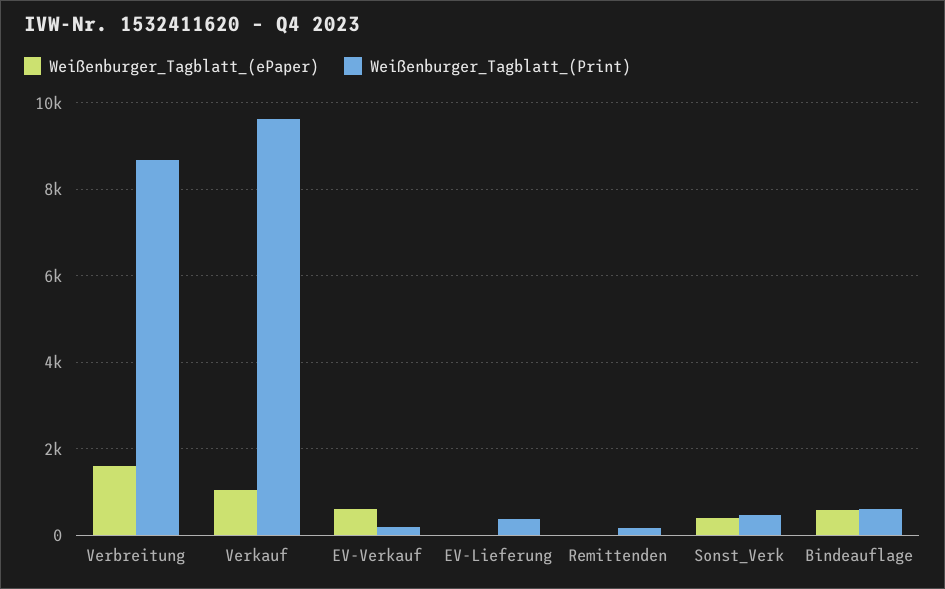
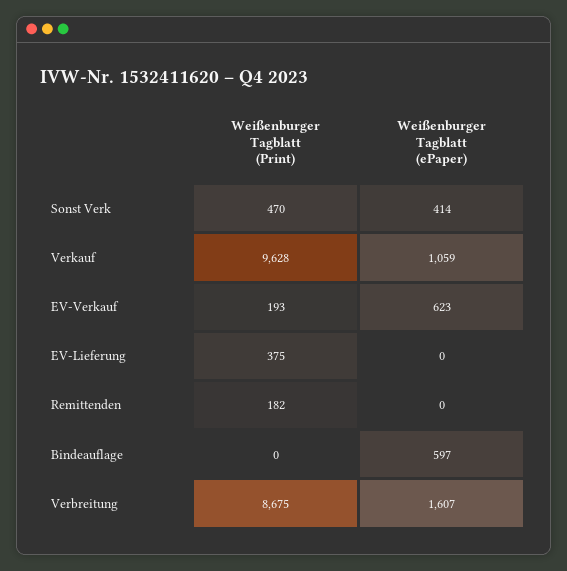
  {
    "Weißenburger_Tagblatt_(ePaper)": {
      "Verbreitung": 1607,
      "Verkauf": 1059,
      "EV-Verkauf": 623,
      "EV-Lieferung": 0,
      "Remittenden": 0,
      "Sonst_Verk": 414,
      "Bindeauflage": 597
    },
    "Weißenburger_Tagblatt_(Print)": {
      "Verbreitung": 8675,
      "Verkauf": 9628,
      "EV-Verkauf": 193,
      "EV-Lieferung": 375,
      "Remittenden": 182,
      "Sonst_Verk": 470,
-     "Bindeauflage": 600
+     "Bindeauflage": 0
    }
  }

